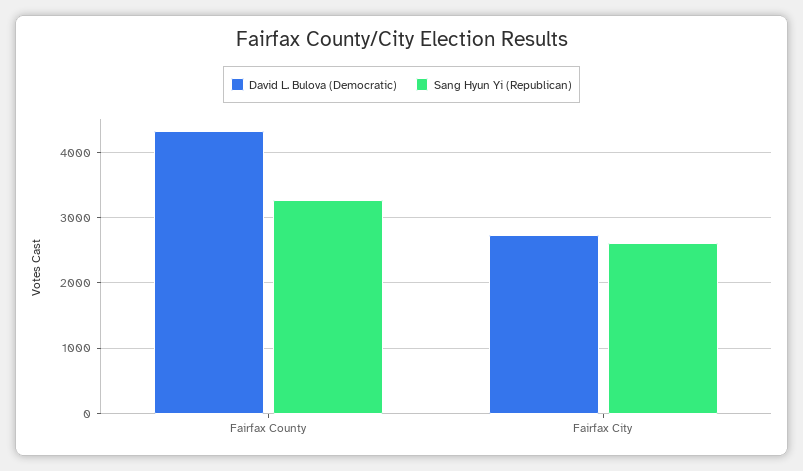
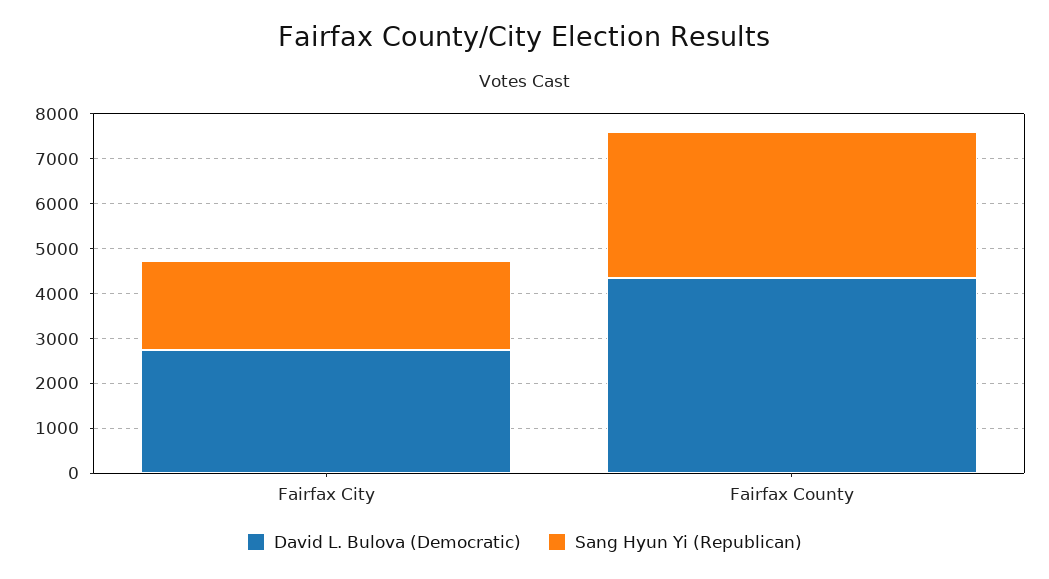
  {
    "David L. Bulova (Democratic)": {
      "Fairfax County": 4300,
      "Fairfax City": 2700
    },
    "Sang Hyun Yi (Republican)": {
      "Fairfax County": 3300,
-     "Fairfax City": 2600
+     "Fairfax City": 2000
    }
  }

